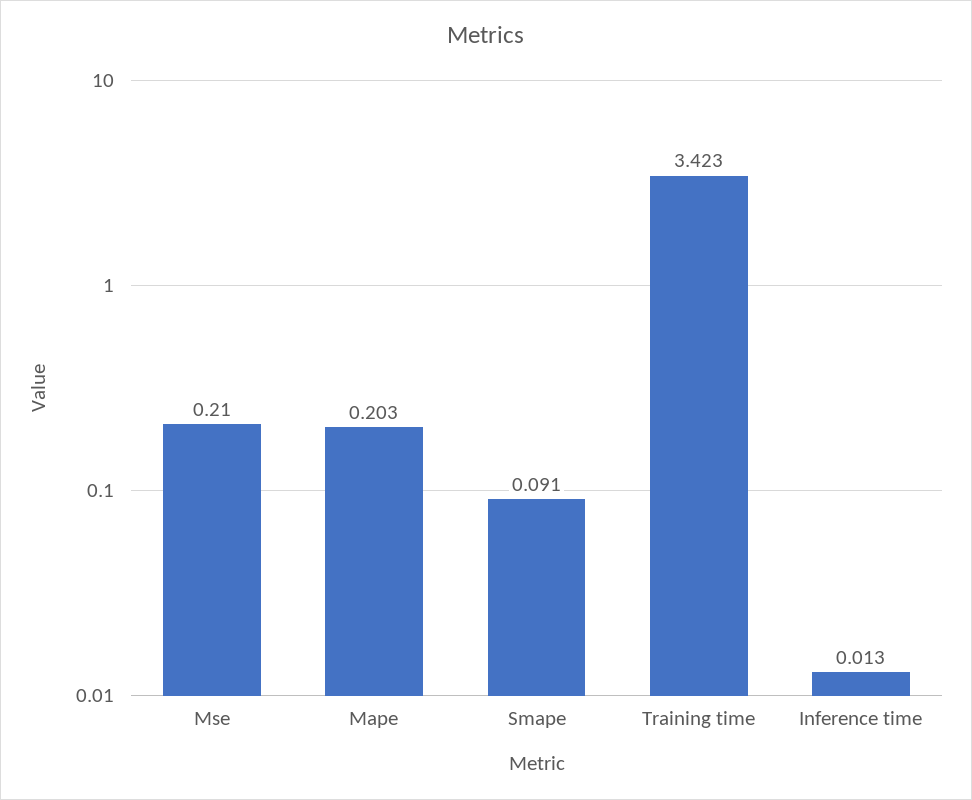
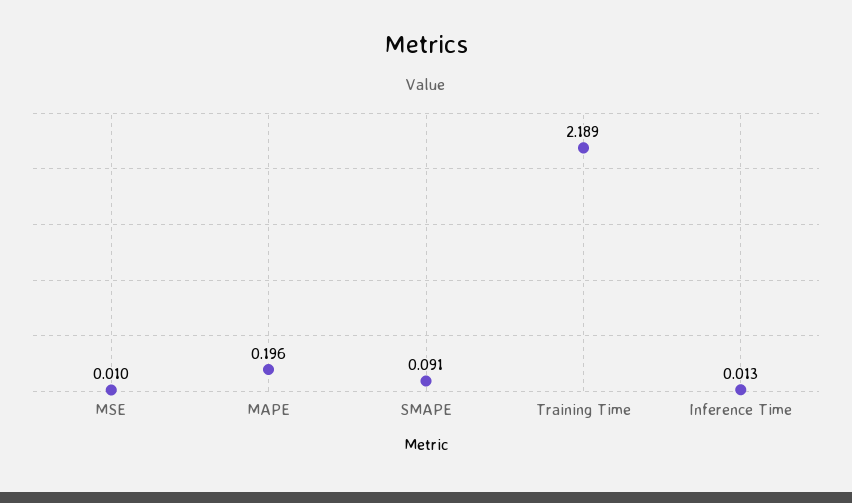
  {
-   "Mse": 0.21,
+   "Mse": 0.01,
-   "Mape": 0.203,
+   "Mape": 0.196,
    "Smape": 0.091,
-   "Training time": 3.423,
+   "Training time": 2.189,
    "Inference time": 0.013
  }

